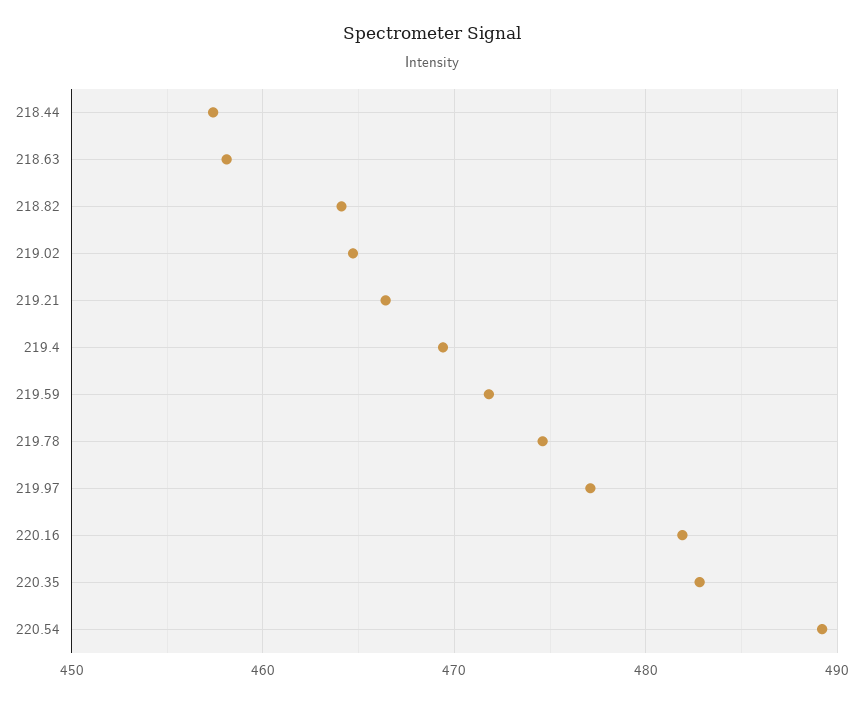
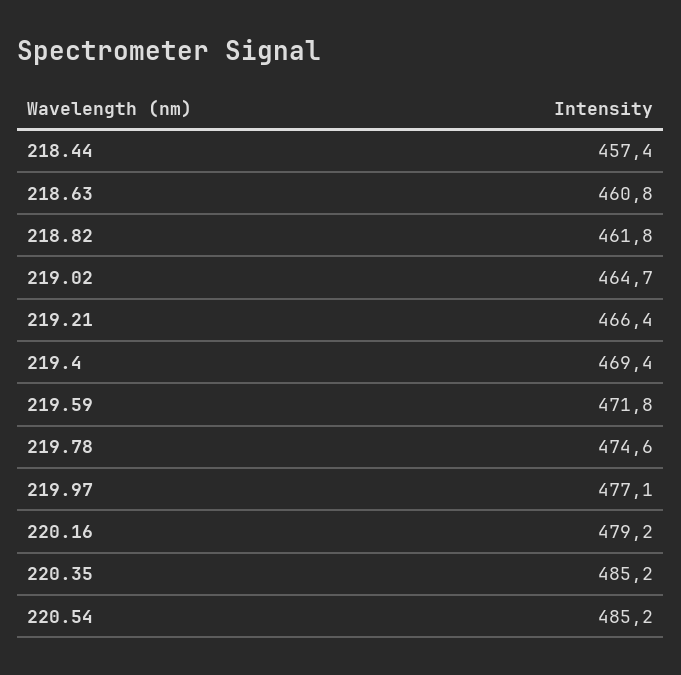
  {
    "218.44": 457.4,
-   "218.63": 458,
+   "218.63": 460.8,
-   "218.82": 464,
+   "218.82": 461.8,
    "219.02": 464.7,
    "219.21": 466.4,
    "219.4": 469.4,
    "219.59": 471.8,
    "219.78": 474.6,
    "219.97": 477.1,
-   "220.16": 482,
+   "220.16": 479.2,
-   "220.35": 483,
+   "220.35": 485.2,
-   "220.54": 489
+   "220.54": 485.2
  }

